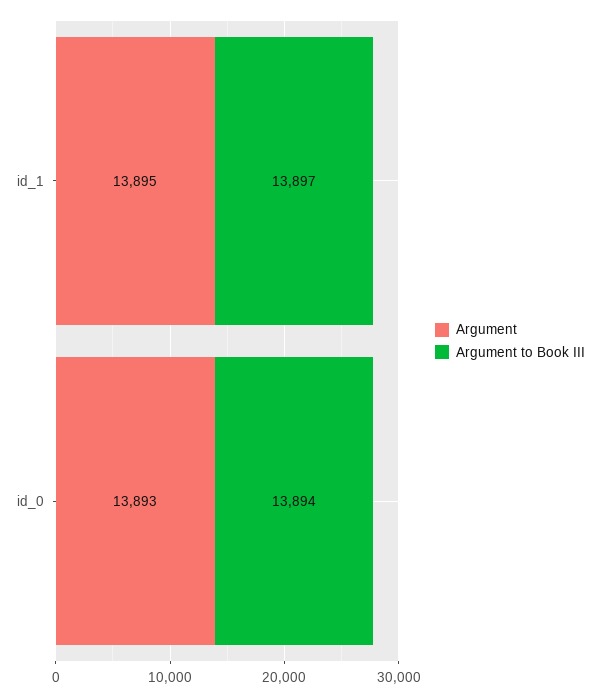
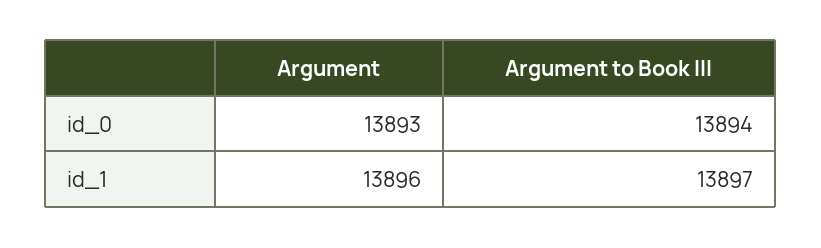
  {
    "Argument": {
-     "id_1": 13895,
+     "id_1": 13896,
      "id_0": 13893
    },
    "Argument to Book III": {
      "id_1": 13897,
      "id_0": 13894
    }
  }

